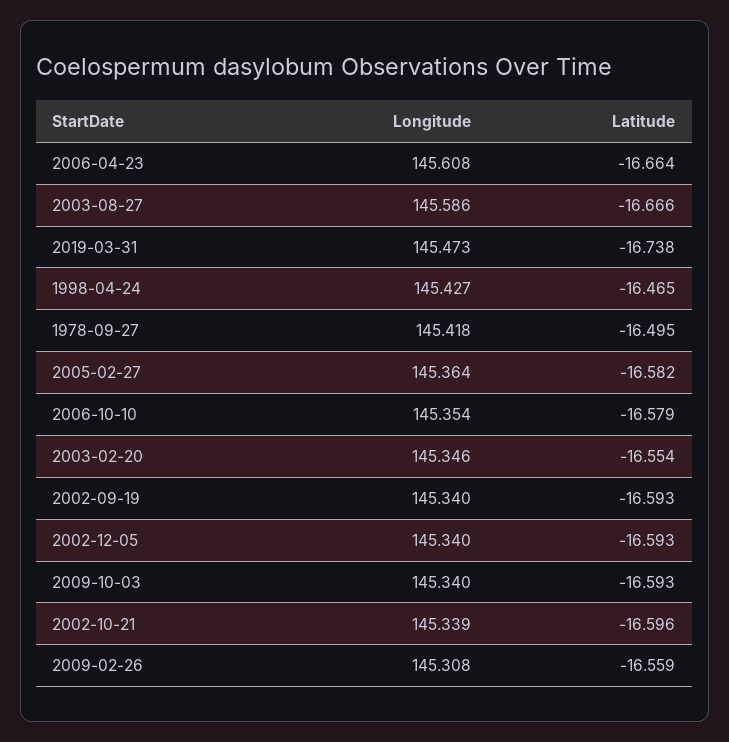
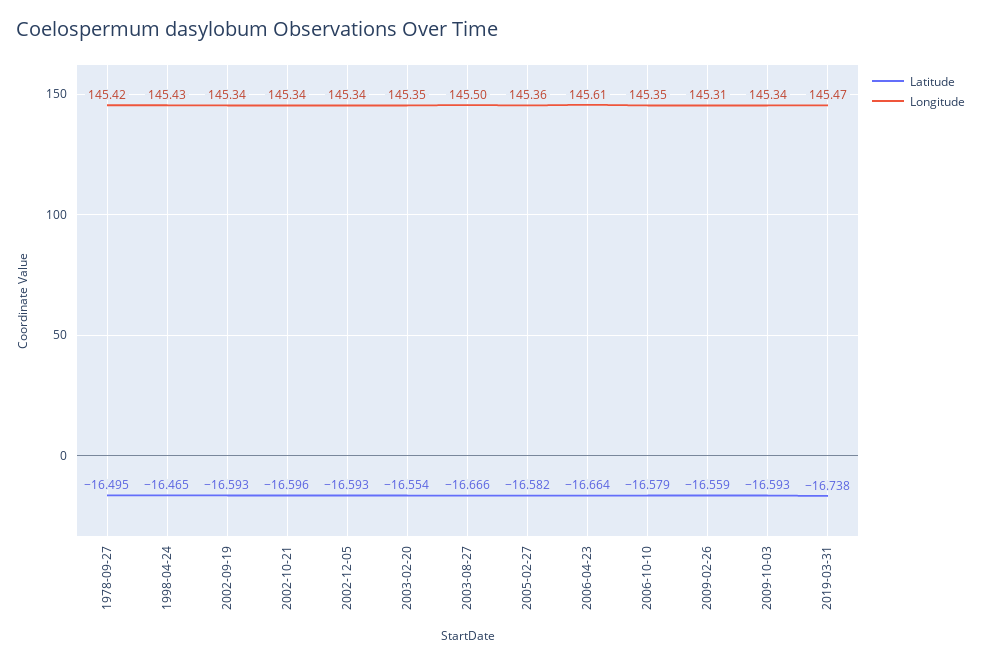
  {
    "Longitude": {
      "2006-04-23": 145.608,
-     "2003-08-27": 145.586,
+     "2003-08-27": 145.5,
      "2019-03-31": 145.473,
      "1998-04-24": 145.427,
      "1978-09-27": 145.418,
      "2005-02-27": 145.364,
      "2006-10-10": 145.354,
      "2003-02-20": 145.346,
      "2002-09-19": 145.34,
      "2002-12-05": 145.34,
      "2009-10-03": 145.34,
      "2002-10-21": 145.339,
      "2009-02-26": 145.308
    },
    "Latitude": {
      "2006-04-23": -16.664,
      "2003-08-27": -16.666,
      "2019-03-31": -16.738,
      "1998-04-24": -16.465,
      "1978-09-27": -16.495,
      "2005-02-27": -16.582,
      "2006-10-10": -16.579,
      "2003-02-20": -16.554,
      "2002-09-19": -16.593,
      "2002-12-05": -16.593,
      "2009-10-03": -16.593,
      "2002-10-21": -16.596,
      "2009-02-26": -16.559
    }
  }

